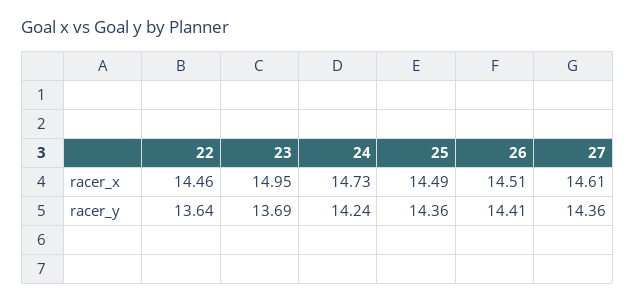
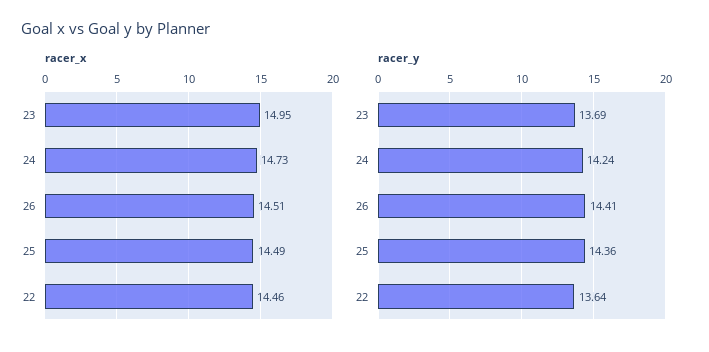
  {
    "racer_x": {
      "22": 14.46,
      "23": 14.95,
      "24": 14.73,
      "25": 14.49,
-     "26": 14.51,
+     "26": 14.51
-     "27": 14.61
    },
    "racer_y": {
      "22": 13.64,
      "23": 13.69,
      "24": 14.24,
      "25": 14.36,
-     "26": 14.41,
+     "26": 14.41
-     "27": 14.36
    }
  }

